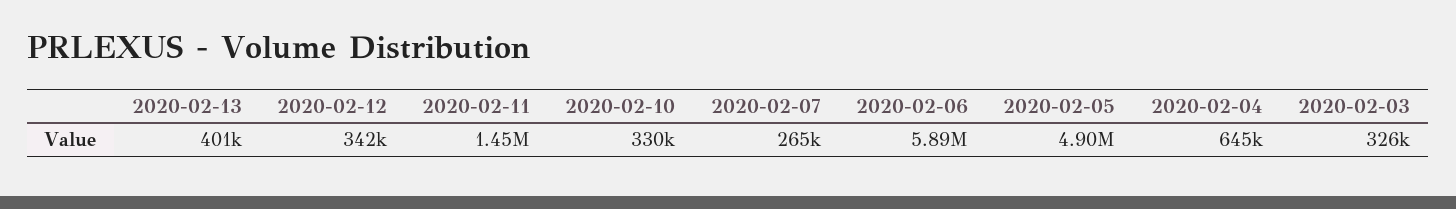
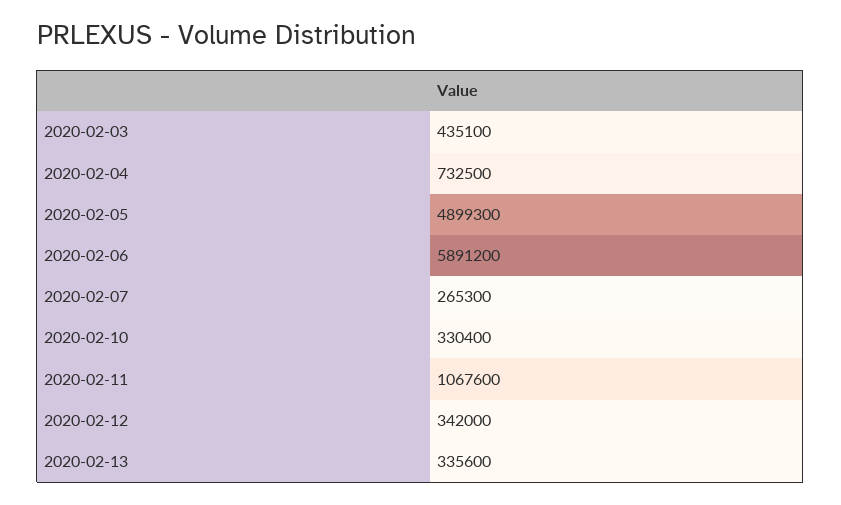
  {
-   "2020-02-13": 401000,
+   "2020-02-13": 335600,
    "2020-02-12": 342000,
-   "2020-02-11": 1450000,
+   "2020-02-11": 1067600,
    "2020-02-10": 330400,
    "2020-02-07": 265300,
    "2020-02-06": 5891200,
    "2020-02-05": 4899300,
-   "2020-02-04": 645000,
+   "2020-02-04": 732500,
-   "2020-02-03": 326000
+   "2020-02-03": 435100
  }

